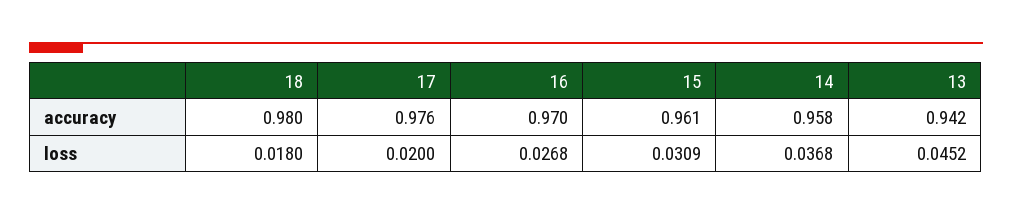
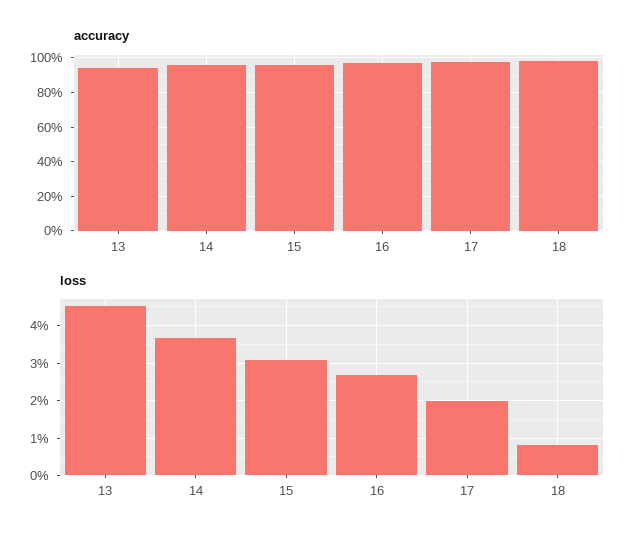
  {
    "accuracy": {
      "18": 0.98,
      "17": 0.976,
      "16": 0.97,
      "15": 0.961,
      "14": 0.958,
      "13": 0.942
    },
    "loss": {
-     "18": 0.018,
+     "18": 0.008,
      "17": 0.02,
      "16": 0.0268,
      "15": 0.0309,
      "14": 0.0368,
      "13": 0.0452
    }
  }

